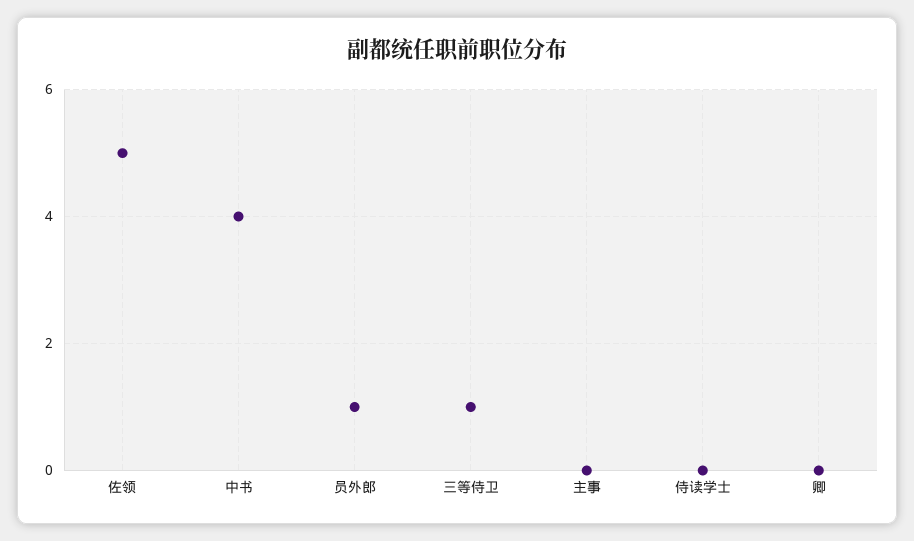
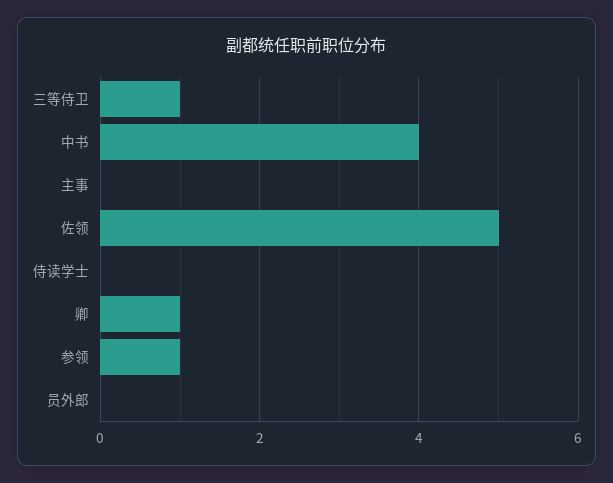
  {
    "佐领": 5,
    "中书": 4,
-   "员外郎": 1,
+   "员外郎": 0,
    "三等侍卫": 1,
    "主事": 0,
    "侍读学士": 0,
-   "卿": 0
+   "卿": 1,
+   "参领": 1
  }

